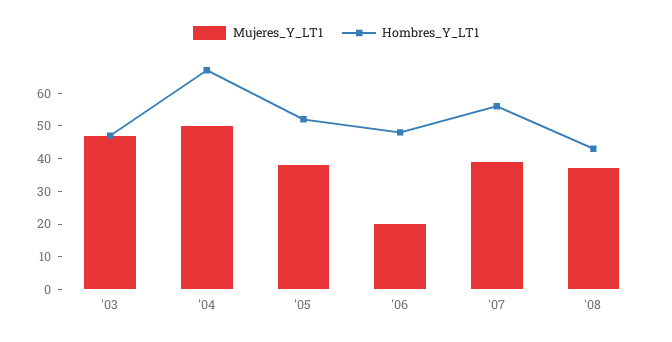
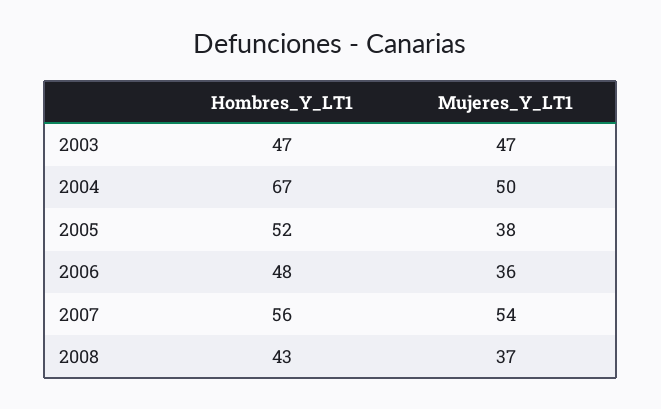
  {
    "Mujeres_Y_LT1": {
      "'03": 47,
      "'04": 50,
      "'05": 38,
-     "'06": 20,
+     "'06": 36,
-     "'07": 40,
+     "'07": 54,
      "'08": 37
    },
    "Hombres_Y_LT1": {
      "'03": 47,
      "'04": 67,
      "'05": 52,
      "'06": 48,
      "'07": 56,
      "'08": 43
    }
  }

